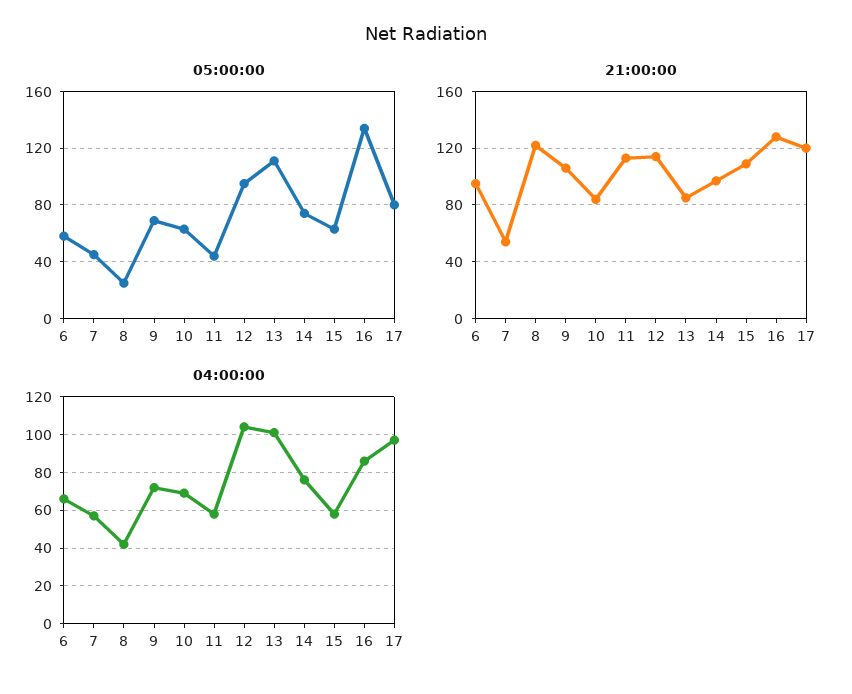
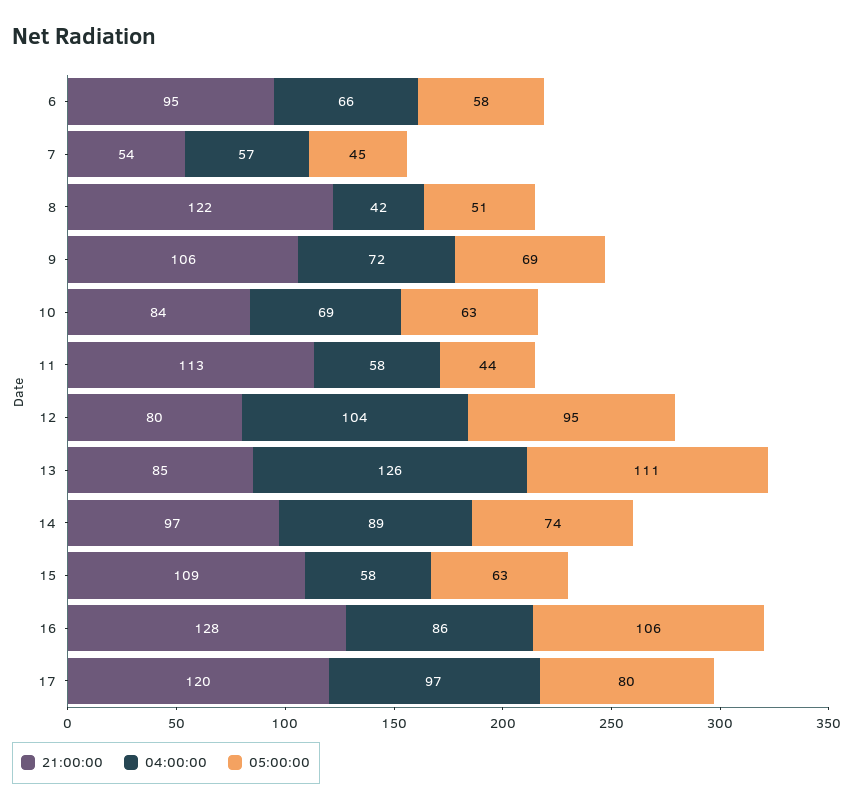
  {
    "05:00:00": {
      "6": 58,
      "7": 45,
-     "8": 25,
+     "8": 51,
      "9": 69,
      "10": 63,
      "11": 44,
      "12": 95,
      "13": 111,
      "14": 74,
      "15": 63,
-     "16": 135,
+     "16": 106,
      "17": 80
    },
    "21:00:00": {
      "6": 95,
      "7": 54,
      "8": 122,
      "9": 106,
      "10": 84,
      "11": 113,
-     "12": 115,
+     "12": 80,
      "13": 85,
      "14": 97,
      "15": 109,
      "16": 128,
      "17": 120
    },
    "04:00:00": {
      "6": 66,
      "7": 57,
      "8": 42,
      "9": 72,
      "10": 69,
      "11": 58,
      "12": 104,
-     "13": 100,
+     "13": 126,
-     "14": 75,
+     "14": 89,
      "15": 58,
      "16": 86,
      "17": 97
    }
  }

